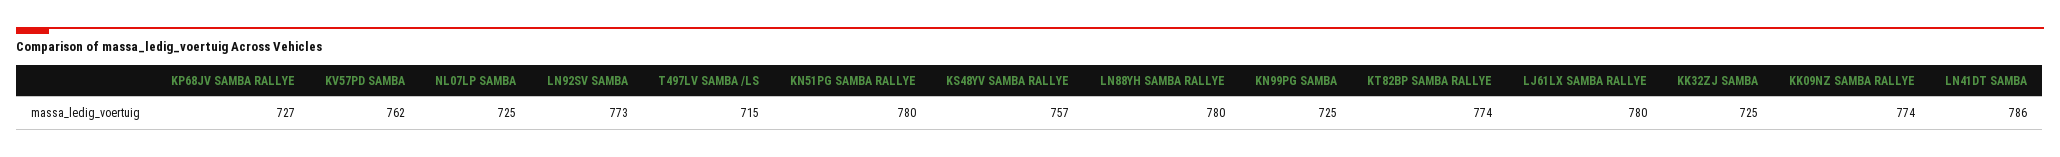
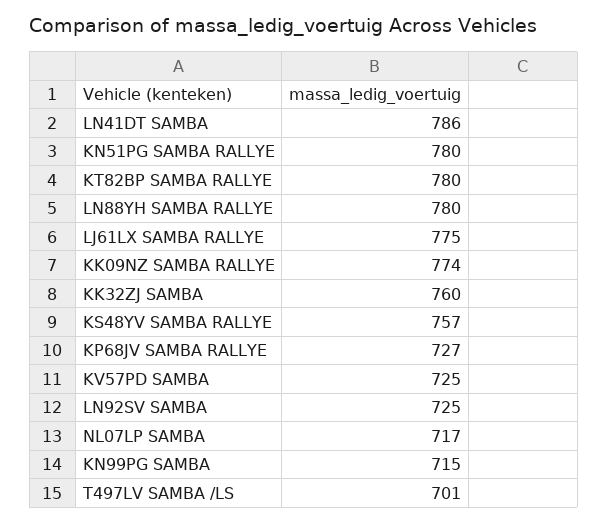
  {
    "KP68JV SAMBA RALLYE": 727,
-   "KV57PD SAMBA": 762,
+   "KV57PD SAMBA": 725,
-   "NL07LP SAMBA": 725,
+   "NL07LP SAMBA": 717,
-   "LN92SV SAMBA": 773,
+   "LN92SV SAMBA": 725,
-   "T497LV SAMBA /LS": 715,
+   "T497LV SAMBA /LS": 701,
    "KN51PG SAMBA RALLYE": 780,
    "KS48YV SAMBA RALLYE": 757,
    "LN88YH SAMBA RALLYE": 780,
-   "KN99PG SAMBA": 725,
+   "KN99PG SAMBA": 715,
-   "KT82BP SAMBA RALLYE": 774,
+   "KT82BP SAMBA RALLYE": 780,
-   "LJ61LX SAMBA RALLYE": 780,
+   "LJ61LX SAMBA RALLYE": 775,
-   "KK32ZJ SAMBA": 725,
+   "KK32ZJ SAMBA": 760,
    "KK09NZ SAMBA RALLYE": 774,
    "LN41DT SAMBA": 786
  }

